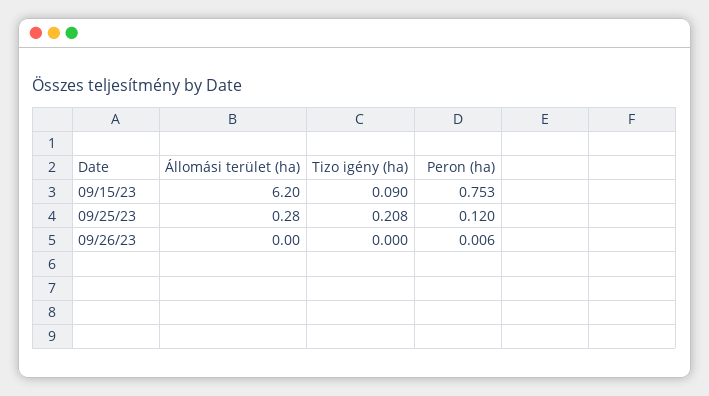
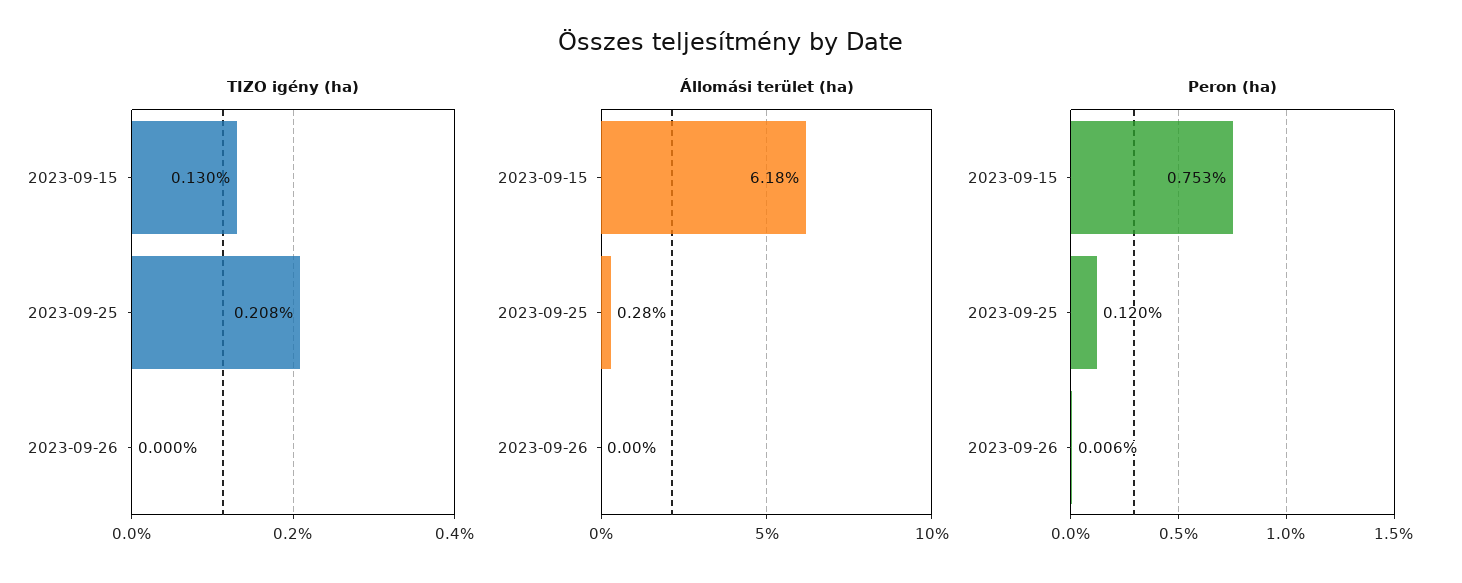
  {
    "Állomási terület (ha)": {
-     "09/15/23": 6.2,
+     "09/15/23": 6.18,
      "09/25/23": 0.28,
      "09/26/23": 0
    },
    "Tizo igény (ha)": {
-     "09/15/23": 0.09,
+     "09/15/23": 0.13,
      "09/25/23": 0.208,
      "09/26/23": 0
    },
    "Peron (ha)": {
      "09/15/23": 0.753,
      "09/25/23": 0.12,
      "09/26/23": 0.006
    }
  }

